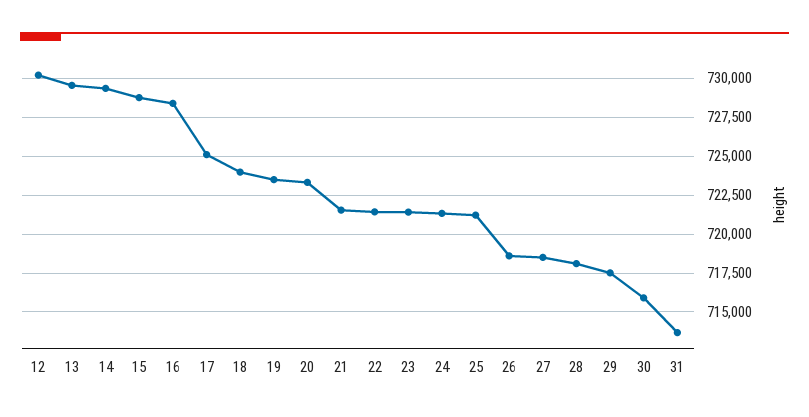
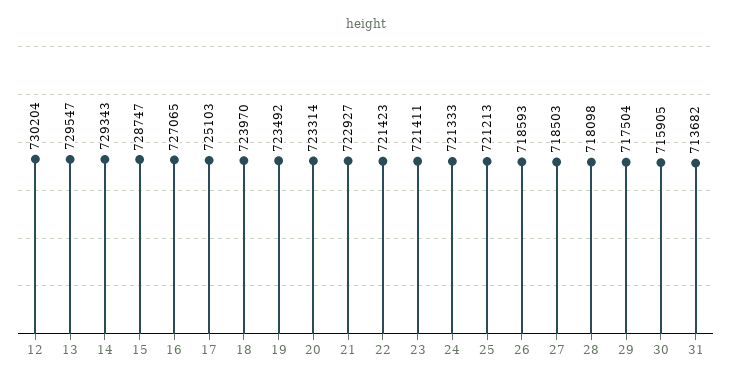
  {
    "12": 730204,
    "13": 729547,
    "14": 729343,
    "15": 728747,
-   "16": 728500,
+   "16": 727065,
    "17": 725103,
    "18": 723970,
    "19": 723492,
    "20": 723314,
-   "21": 721500,
+   "21": 722927,
    "22": 721423,
    "23": 721411,
    "24": 721333,
    "25": 721213,
    "26": 718593,
    "27": 718503,
    "28": 718098,
    "29": 717504,
    "30": 715905,
    "31": 713682
  }

